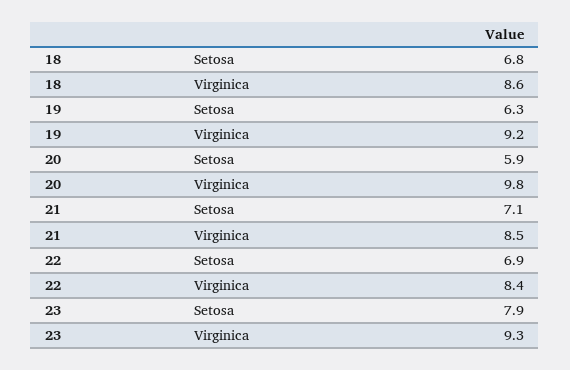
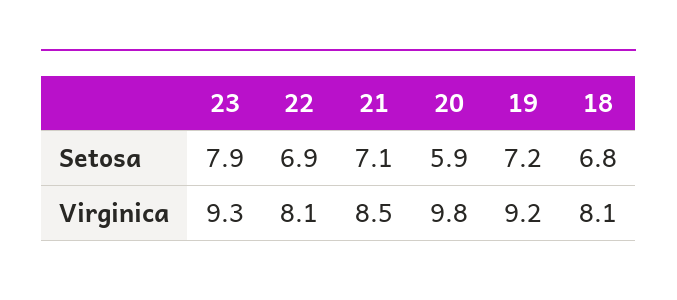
  {
    "18": {
      "Setosa": 6.8,
-     "Virginica": 8.6
+     "Virginica": 8.1
    },
    "19": {
-     "Setosa": 6.3,
+     "Setosa": 7.2,
      "Virginica": 9.2
    },
    "20": {
      "Setosa": 5.9,
      "Virginica": 9.8
    },
    "21": {
      "Setosa": 7.1,
      "Virginica": 8.5
    },
    "22": {
      "Setosa": 6.9,
-     "Virginica": 8.4
+     "Virginica": 8.1
    },
    "23": {
      "Setosa": 7.9,
      "Virginica": 9.3
    }
  }

